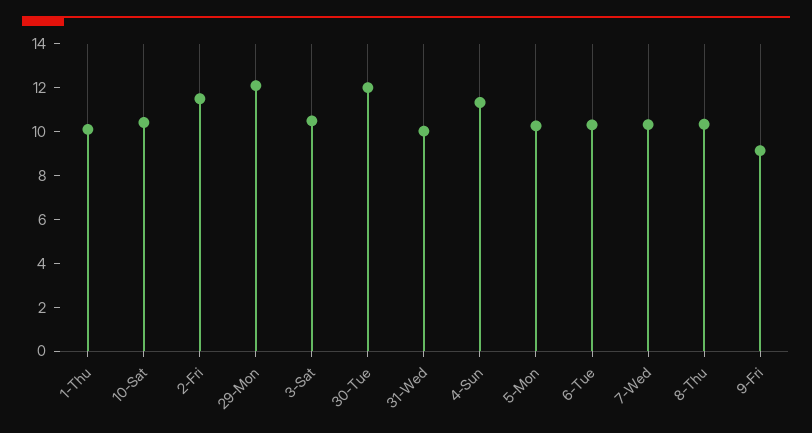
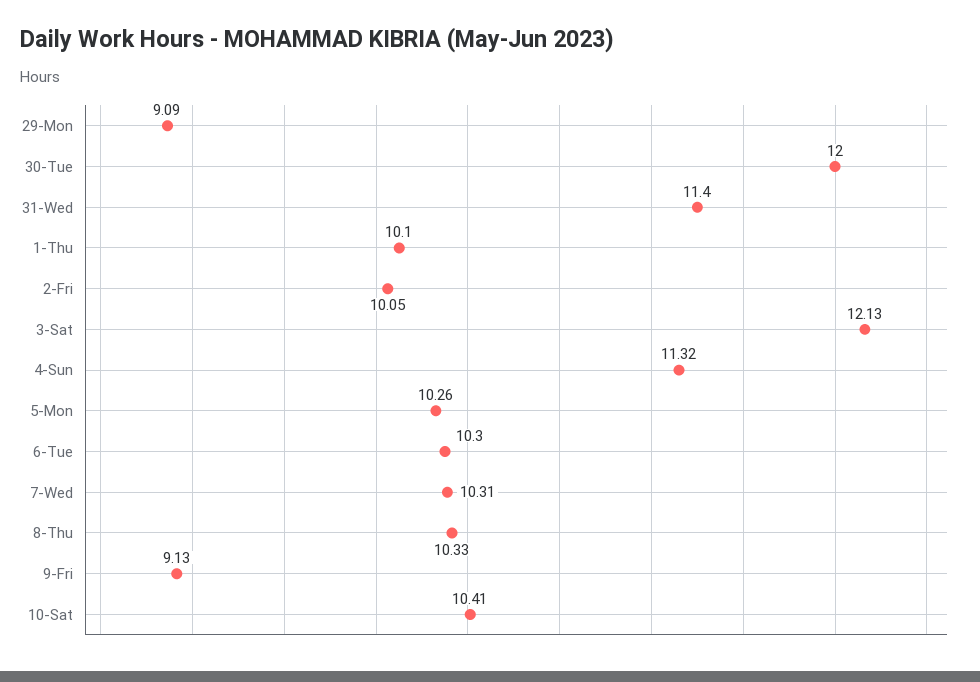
  {
    "1-Thu": 10.1,
    "10-Sat": 10.41,
-   "2-Fri": 11.5,
+   "2-Fri": 10.05,
-   "29-Mon": 12,
+   "29-Mon": 9.09,
-   "3-Sat": 10.5,
+   "3-Sat": 12.13,
    "30-Tue": 12,
-   "31-Wed": 10,
+   "31-Wed": 11.4,
    "4-Sun": 11.32,
    "5-Mon": 10.26,
    "6-Tue": 10.3,
    "7-Wed": 10.31,
    "8-Thu": 10.33,
    "9-Fri": 9.13
  }

